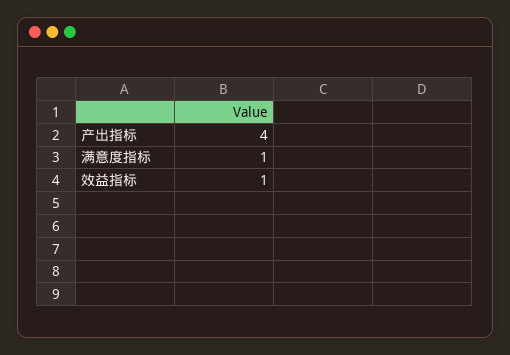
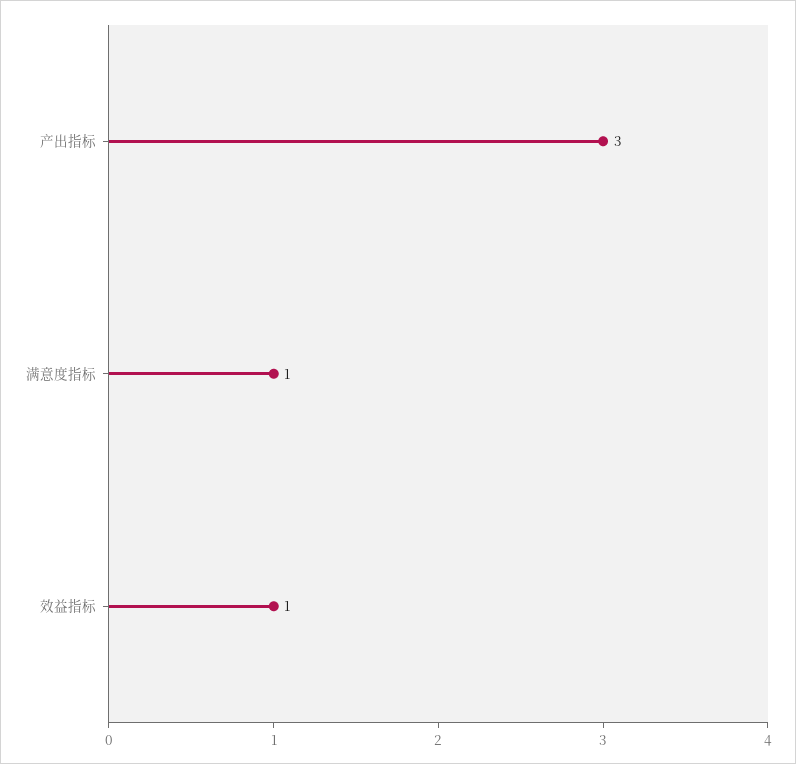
  {
-   "产出指标": 4,
+   "产出指标": 3,
    "满意度指标": 1,
    "效益指标": 1
  }

